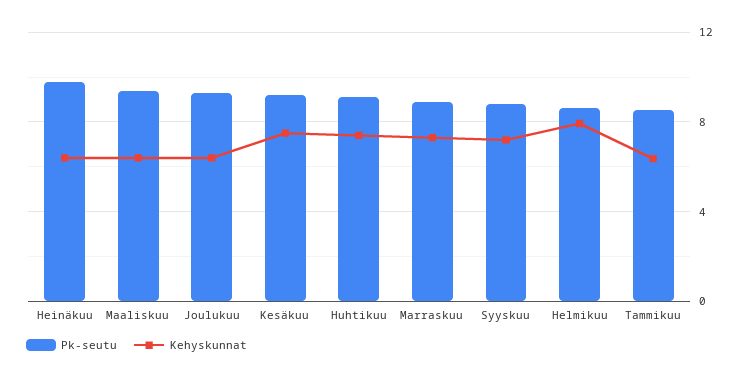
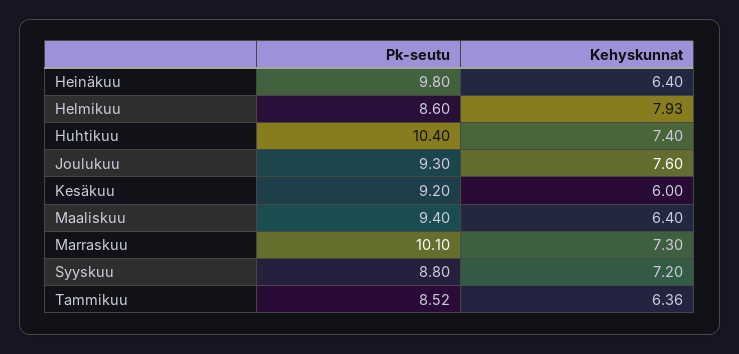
  {
    "Pk-seutu": {
      "Heinäkuu": 9.8,
      "Maaliskuu": 9.4,
      "Joulukuu": 9.3,
      "Kesäkuu": 9.2,
-     "Huhtikuu": 9,
+     "Huhtikuu": 10.4,
-     "Marraskuu": 9,
+     "Marraskuu": 10.1,
      "Syyskuu": 8.8,
      "Helmikuu": 8.6,
      "Tammikuu": 8.52
    },
    "Kehyskunnat": {
      "Heinäkuu": 6.4,
      "Maaliskuu": 6.4,
-     "Joulukuu": 6.5,
+     "Joulukuu": 7.6,
-     "Kesäkuu": 7.5,
+     "Kesäkuu": 6,
      "Huhtikuu": 7.4,
      "Marraskuu": 7.3,
      "Syyskuu": 7.2,
      "Helmikuu": 7.93,
      "Tammikuu": 6.36
    }
  }

